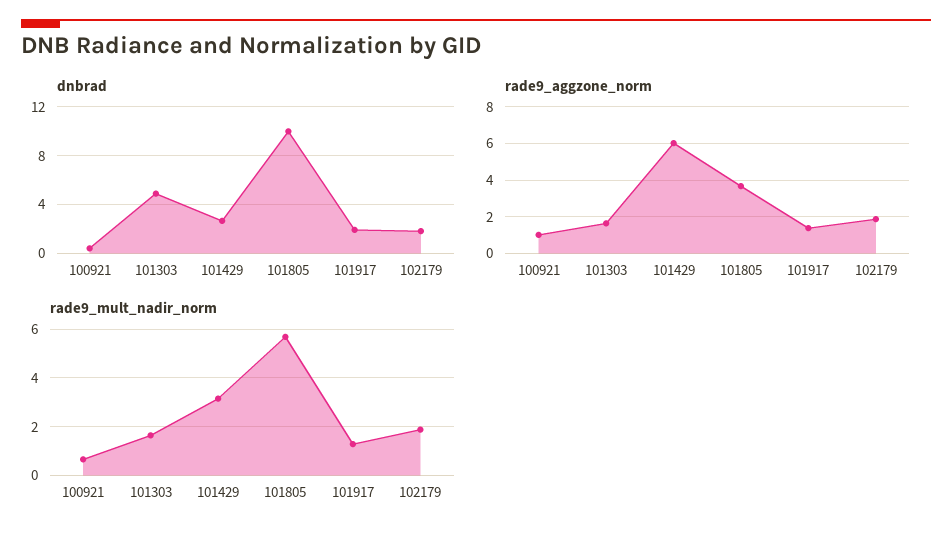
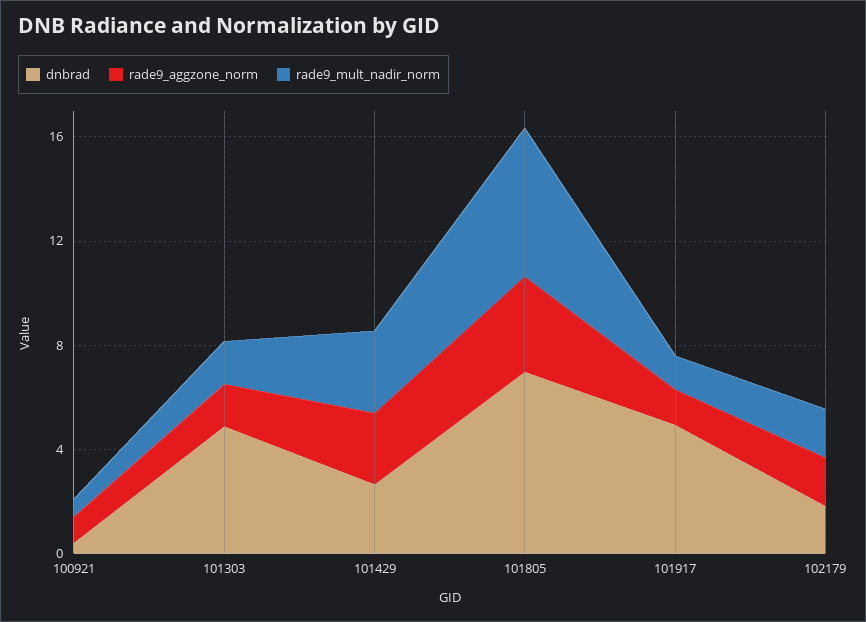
  {
    "dnbrad": {
      "100921": 0.5,
      "101303": 5,
      "101429": 2.5,
-     "101805": 10,
+     "101805": 7,
-     "101917": 2,
+     "101917": 5,
      "102179": 2
    },
    "rade9_aggzone_norm": {
      "100921": 1,
      "101303": 1.5,
-     "101429": 6,
+     "101429": 3,
      "101805": 3.5,
      "101917": 1.5,
      "102179": 2
    },
    "rade9_mult_nadir_norm": {
      "100921": 0.75,
      "101303": 1.75,
      "101429": 3.25,
      "101805": 5.75,
      "101917": 1.25,
      "102179": 2
    }
  }

